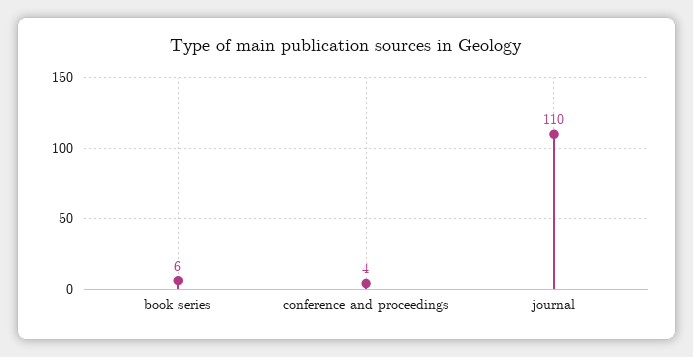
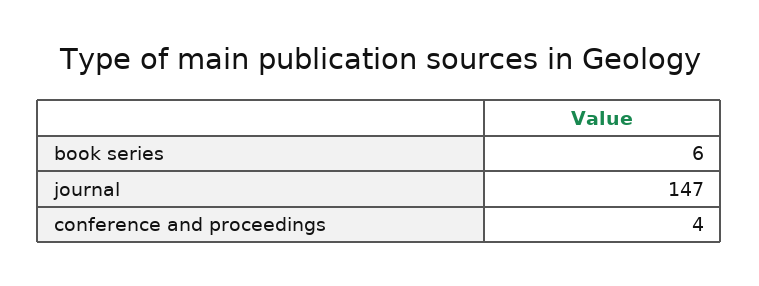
  {
    "book series": 6,
    "conference and proceedings": 4,
-   "journal": 110
+   "journal": 147
  }

